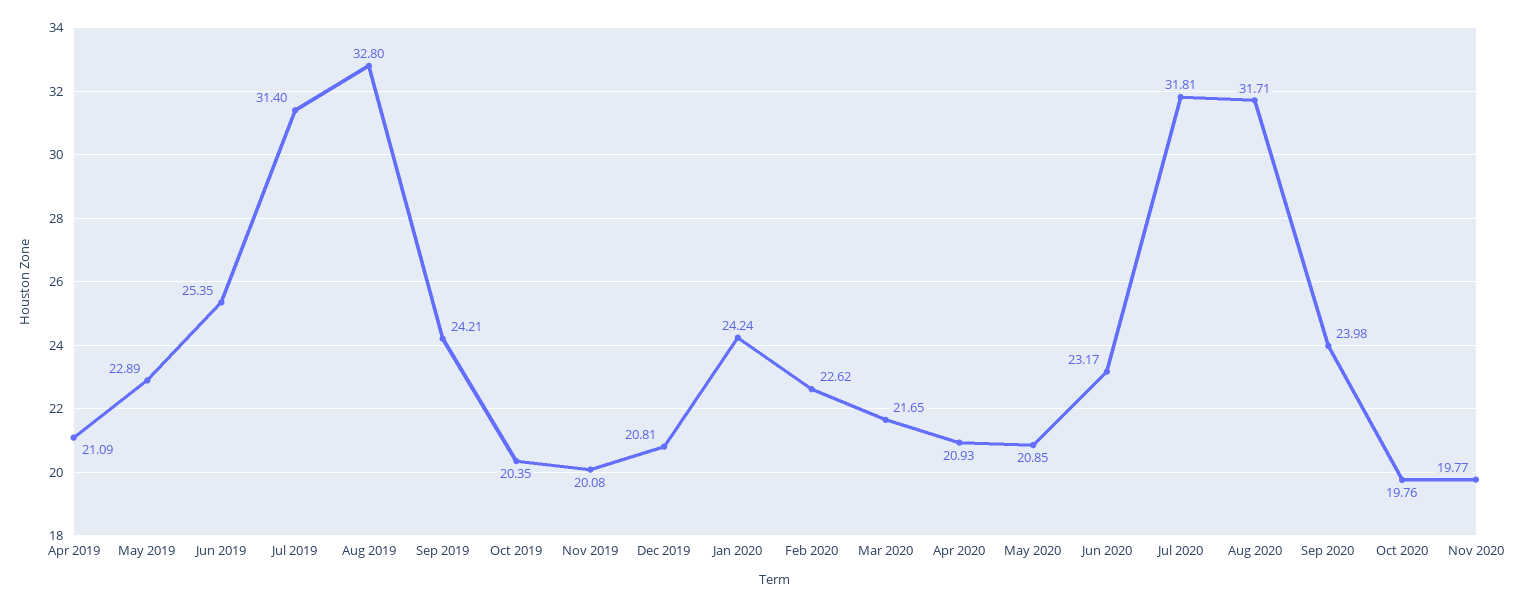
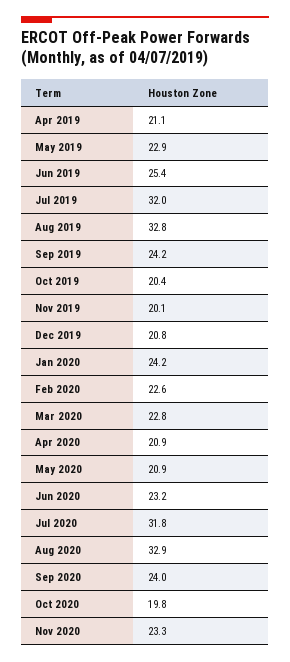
  {
    "Apr 2019": 21.09,
    "May 2019": 22.89,
    "Jun 2019": 25.35,
-   "Jul 2019": 31.4,
+   "Jul 2019": 32,
    "Aug 2019": 32.8,
    "Sep 2019": 24.21,
    "Oct 2019": 20.35,
    "Nov 2019": 20.08,
    "Dec 2019": 20.81,
    "Jan 2020": 24.24,
    "Feb 2020": 22.62,
-   "Mar 2020": 21.65,
+   "Mar 2020": 22.8,
    "Apr 2020": 20.93,
    "May 2020": 20.85,
    "Jun 2020": 23.17,
    "Jul 2020": 31.81,
-   "Aug 2020": 31.71,
+   "Aug 2020": 32.9,
    "Sep 2020": 23.98,
    "Oct 2020": 19.76,
-   "Nov 2020": 19.77
+   "Nov 2020": 23.3
  }

